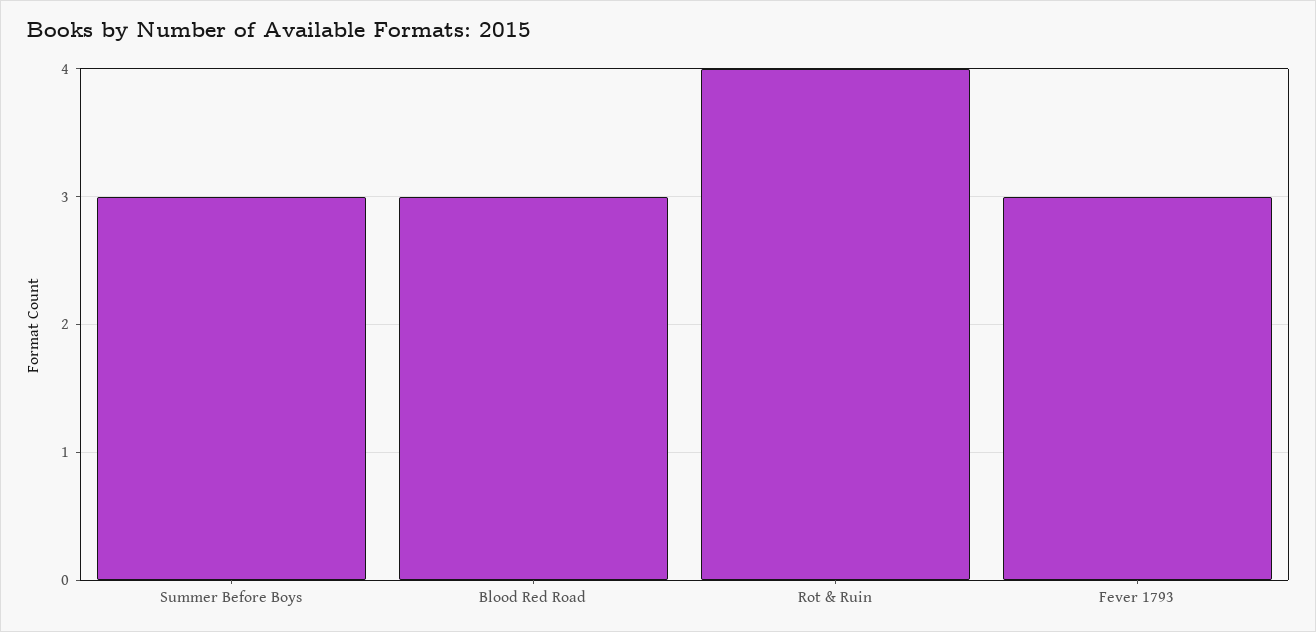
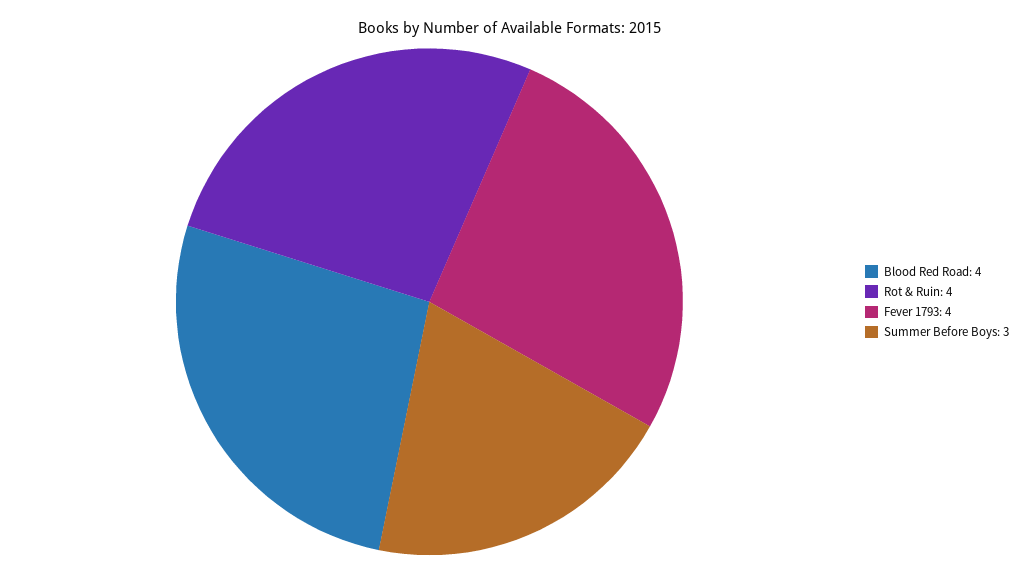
  {
    "Summer Before Boys": 3,
-   "Blood Red Road": 3,
+   "Blood Red Road": 4,
    "Rot & Ruin": 4,
-   "Fever 1793": 3
+   "Fever 1793": 4
  }

